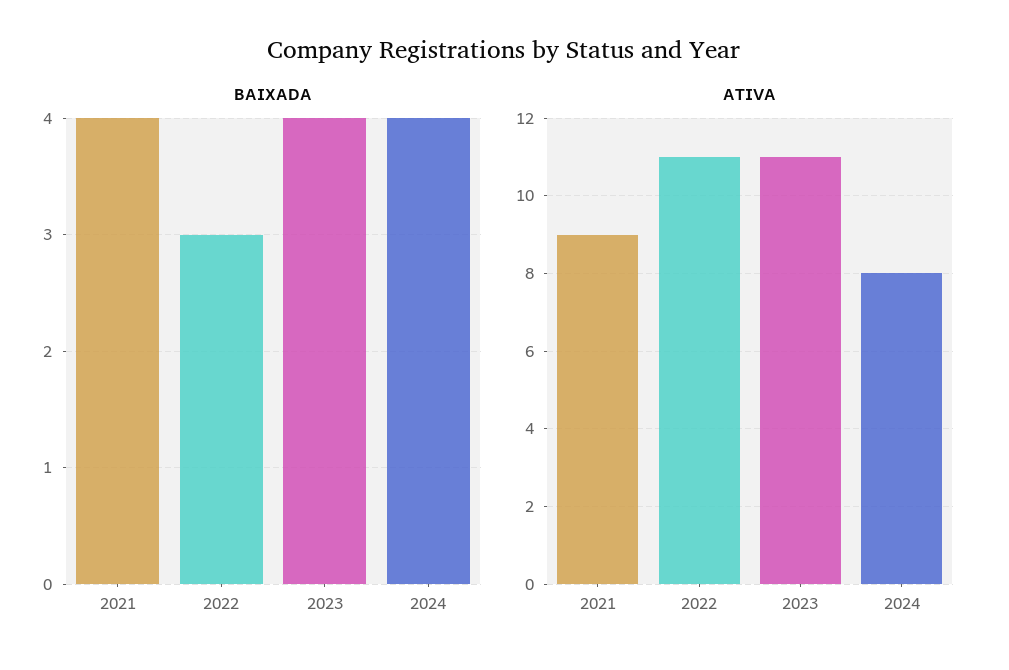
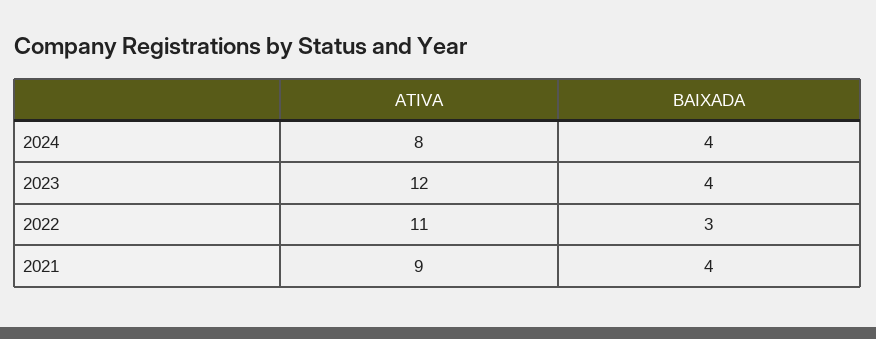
  {
    "BAIXADA": {
      "2021": 4,
      "2022": 3,
      "2023": 4,
      "2024": 4
    },
    "ATIVA": {
      "2021": 9,
      "2022": 11,
-     "2023": 11,
+     "2023": 12,
      "2024": 8
    }
  }

